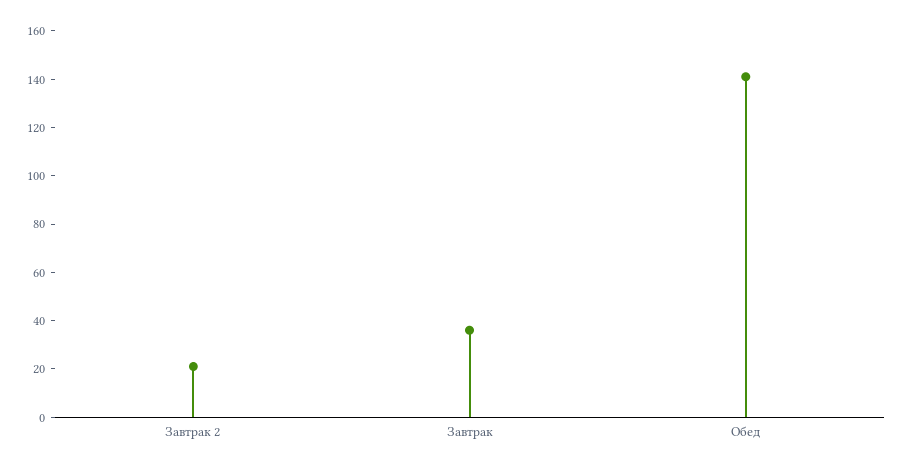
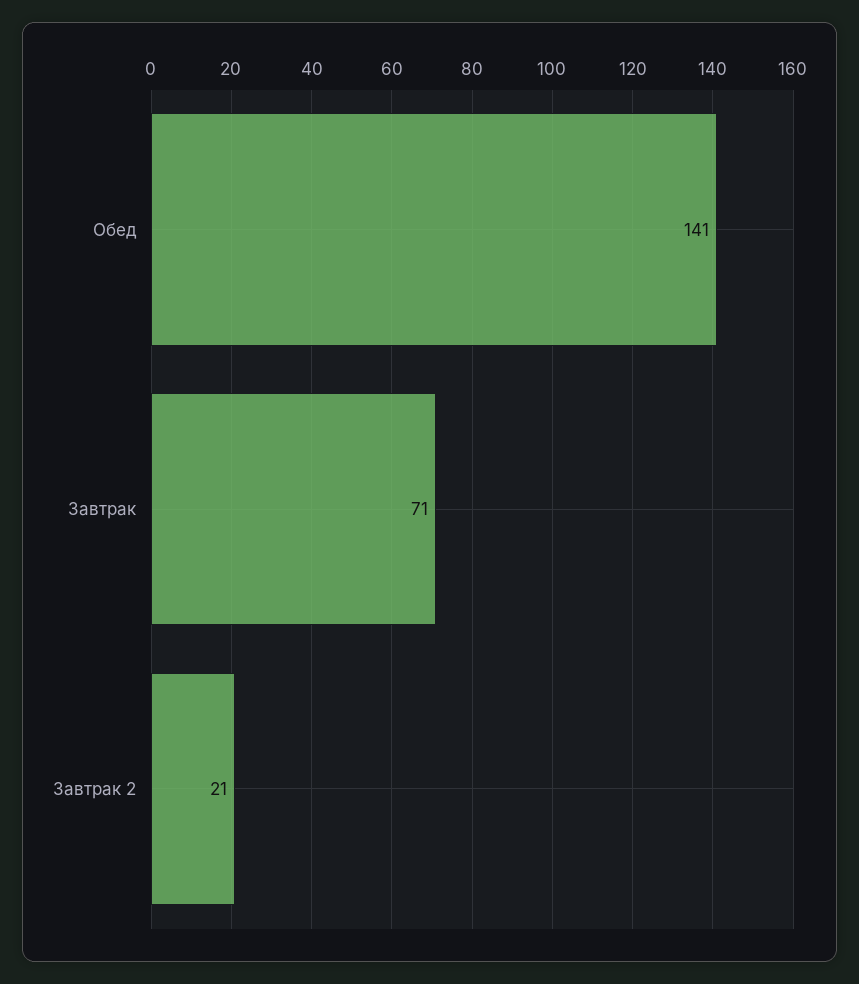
  {
    "Завтрак 2": 21,
-   "Завтрак": 35,
+   "Завтрак": 71,
    "Обед": 141
  }

